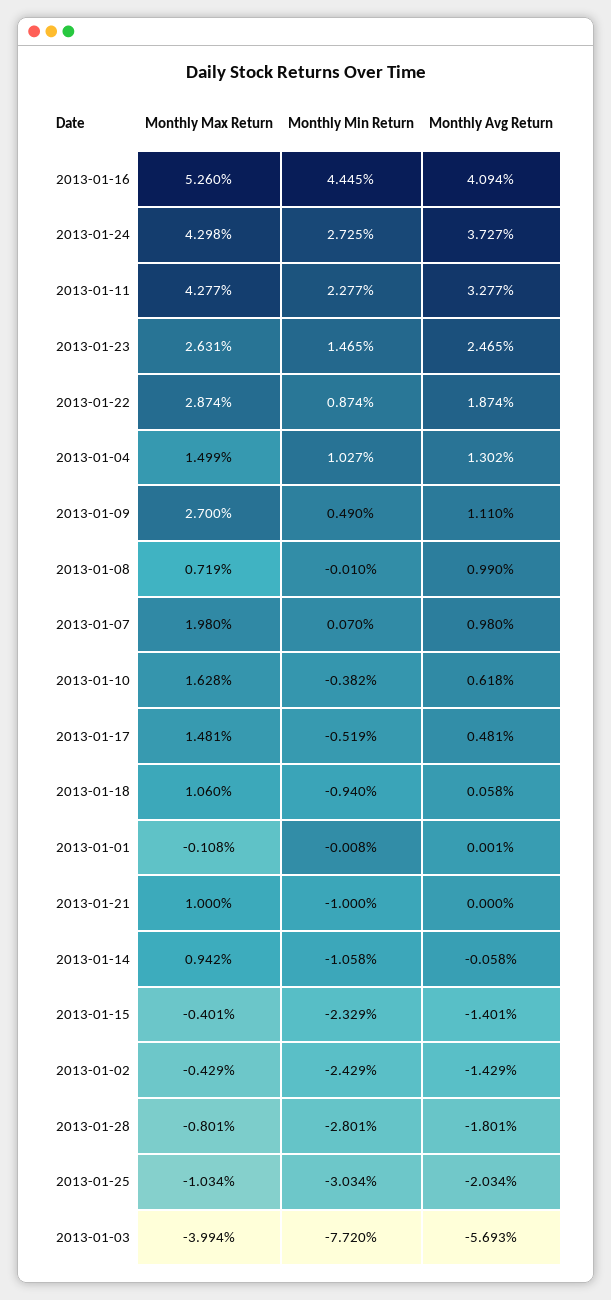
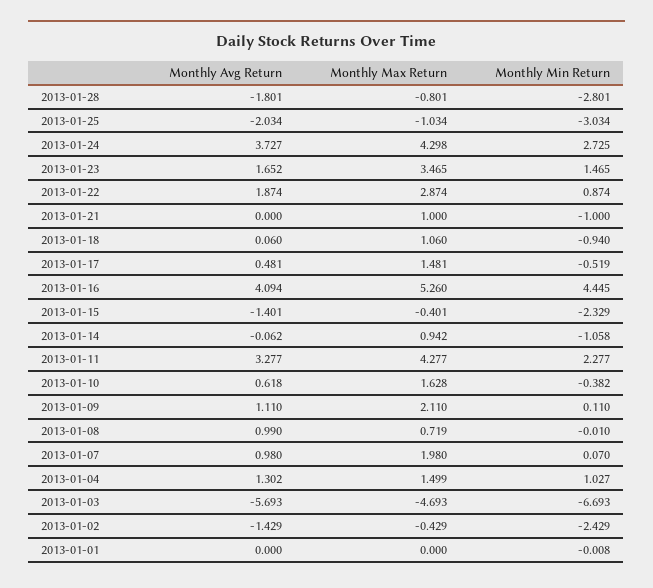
  {
    "Monthly Max Return": {
      "2013-01-16": 5.26,
      "2013-01-24": 4.298,
      "2013-01-11": 4.277,
-     "2013-01-23": 2.631,
+     "2013-01-23": 3.465,
      "2013-01-22": 2.874,
      "2013-01-04": 1.499,
-     "2013-01-09": 2.7,
+     "2013-01-09": 2.11,
      "2013-01-08": 0.719,
      "2013-01-07": 1.98,
      "2013-01-10": 1.628,
      "2013-01-17": 1.481,
      "2013-01-18": 1.06,
-     "2013-01-01": -0.108,
+     "2013-01-01": 0,
      "2013-01-21": 1,
      "2013-01-14": 0.942,
      "2013-01-15": -0.401,
      "2013-01-02": -0.429,
      "2013-01-28": -0.801,
      "2013-01-25": -1.034,
-     "2013-01-03": -3.994
+     "2013-01-03": -4.693
    },
    "Monthly Min Return": {
      "2013-01-16": 4.445,
      "2013-01-24": 2.725,
      "2013-01-11": 2.277,
      "2013-01-23": 1.465,
      "2013-01-22": 0.874,
      "2013-01-04": 1.027,
-     "2013-01-09": 0.49,
+     "2013-01-09": 0.11,
      "2013-01-08": -0.01,
      "2013-01-07": 0.07,
      "2013-01-10": -0.382,
      "2013-01-17": -0.519,
      "2013-01-18": -0.94,
      "2013-01-01": -0.008,
      "2013-01-21": -1,
      "2013-01-14": -1.058,
      "2013-01-15": -2.329,
      "2013-01-02": -2.429,
      "2013-01-28": -2.801,
      "2013-01-25": -3.034,
-     "2013-01-03": -7.72
+     "2013-01-03": -6.693
    },
    "Monthly Avg Return": {
      "2013-01-16": 4.094,
      "2013-01-24": 3.727,
      "2013-01-11": 3.277,
-     "2013-01-23": 2.465,
+     "2013-01-23": 1.652,
      "2013-01-22": 1.874,
      "2013-01-04": 1.302,
      "2013-01-09": 1.11,
      "2013-01-08": 0.99,
      "2013-01-07": 0.98,
      "2013-01-10": 0.618,
      "2013-01-17": 0.481,
-     "2013-01-18": 0.058,
+     "2013-01-18": 0.06,
-     "2013-01-01": 0.001,
+     "2013-01-01": 0,
      "2013-01-21": 0,
-     "2013-01-14": -0.058,
+     "2013-01-14": -0.062,
      "2013-01-15": -1.401,
      "2013-01-02": -1.429,
      "2013-01-28": -1.801,
      "2013-01-25": -2.034,
      "2013-01-03": -5.693
    }
  }

